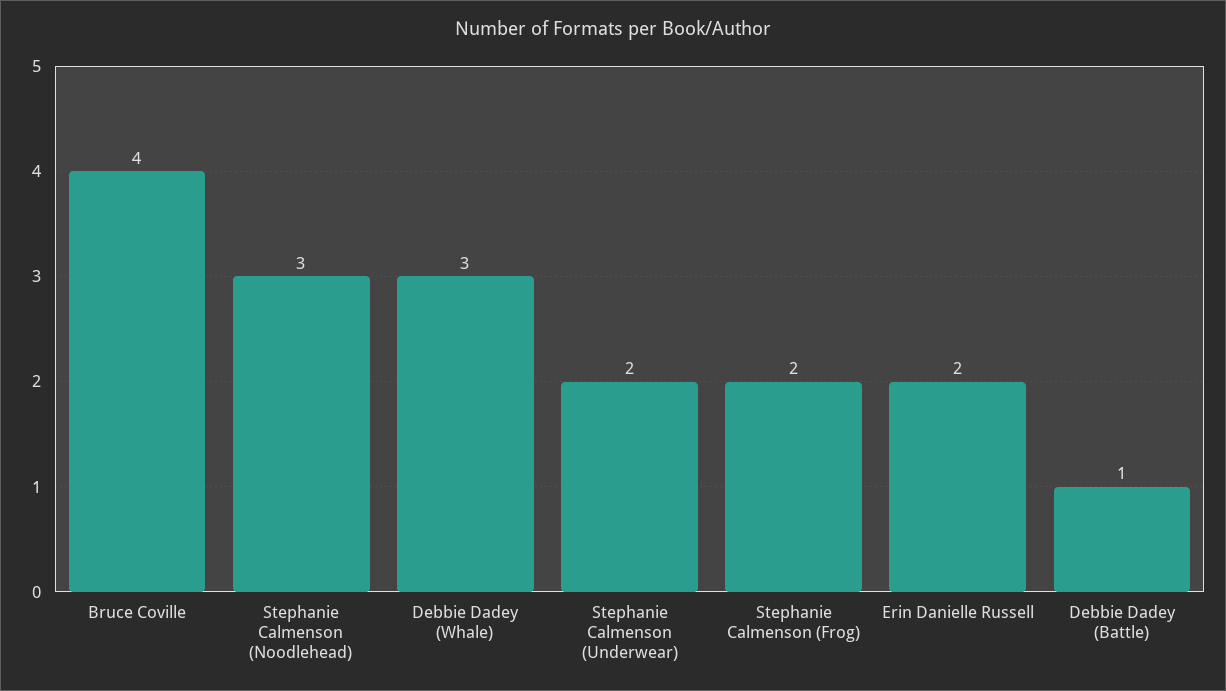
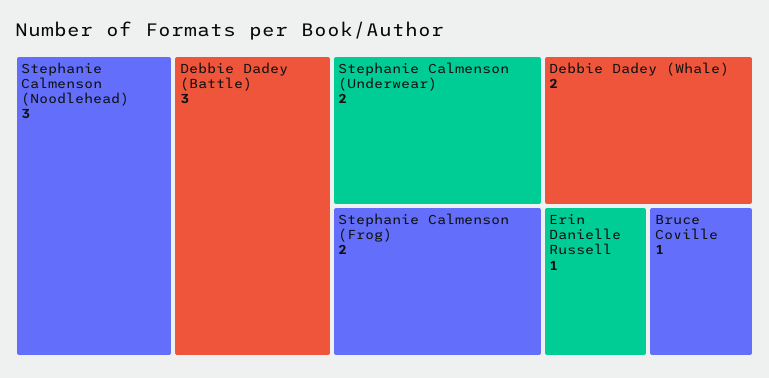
  {
-   "Bruce Coville": 4,
+   "Bruce Coville": 1,
    "Stephanie Calmenson (Noodlehead)": 3,
-   "Debbie Dadey (Whale)": 3,
+   "Debbie Dadey (Whale)": 2,
    "Stephanie Calmenson (Underwear)": 2,
    "Stephanie Calmenson (Frog)": 2,
-   "Erin Danielle Russell": 2,
+   "Erin Danielle Russell": 1,
-   "Debbie Dadey (Battle)": 1
+   "Debbie Dadey (Battle)": 3
  }

